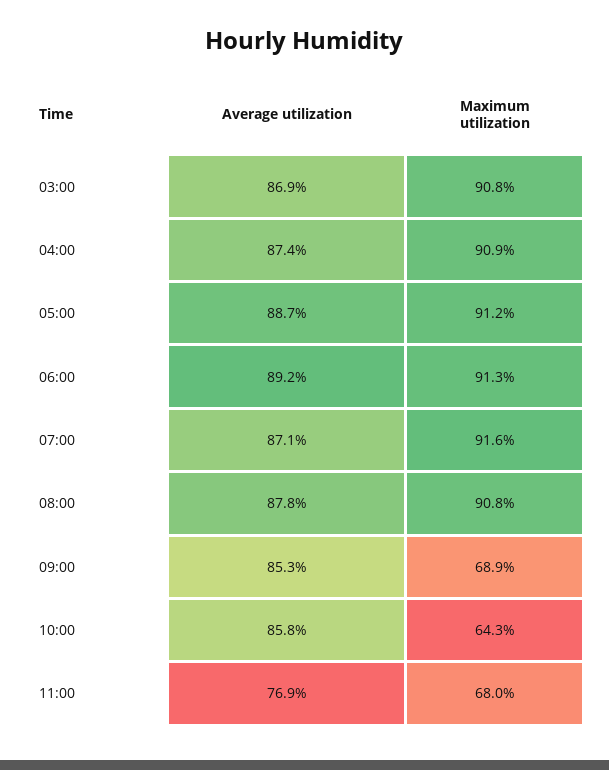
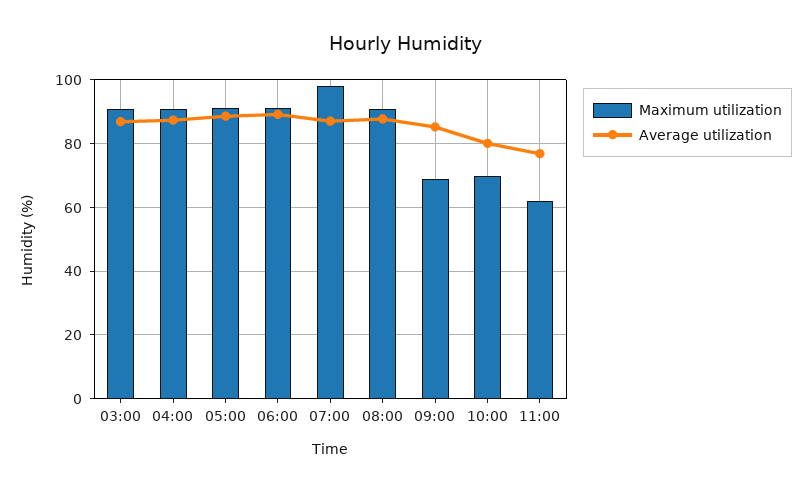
  {
    "Average utilization": {
      "03:00": 86.9,
      "04:00": 87.4,
      "05:00": 88.7,
      "06:00": 89.2,
      "07:00": 87.1,
      "08:00": 87.8,
      "09:00": 85.3,
-     "10:00": 85.8,
+     "10:00": 80,
      "11:00": 76.9
    },
    "Maximum utilization": {
      "03:00": 90.8,
      "04:00": 90.9,
      "05:00": 91.2,
      "06:00": 91.3,
-     "07:00": 91.6,
+     "07:00": 98,
      "08:00": 90.8,
      "09:00": 68.9,
-     "10:00": 64.3,
+     "10:00": 70,
-     "11:00": 68
+     "11:00": 62
    }
  }

